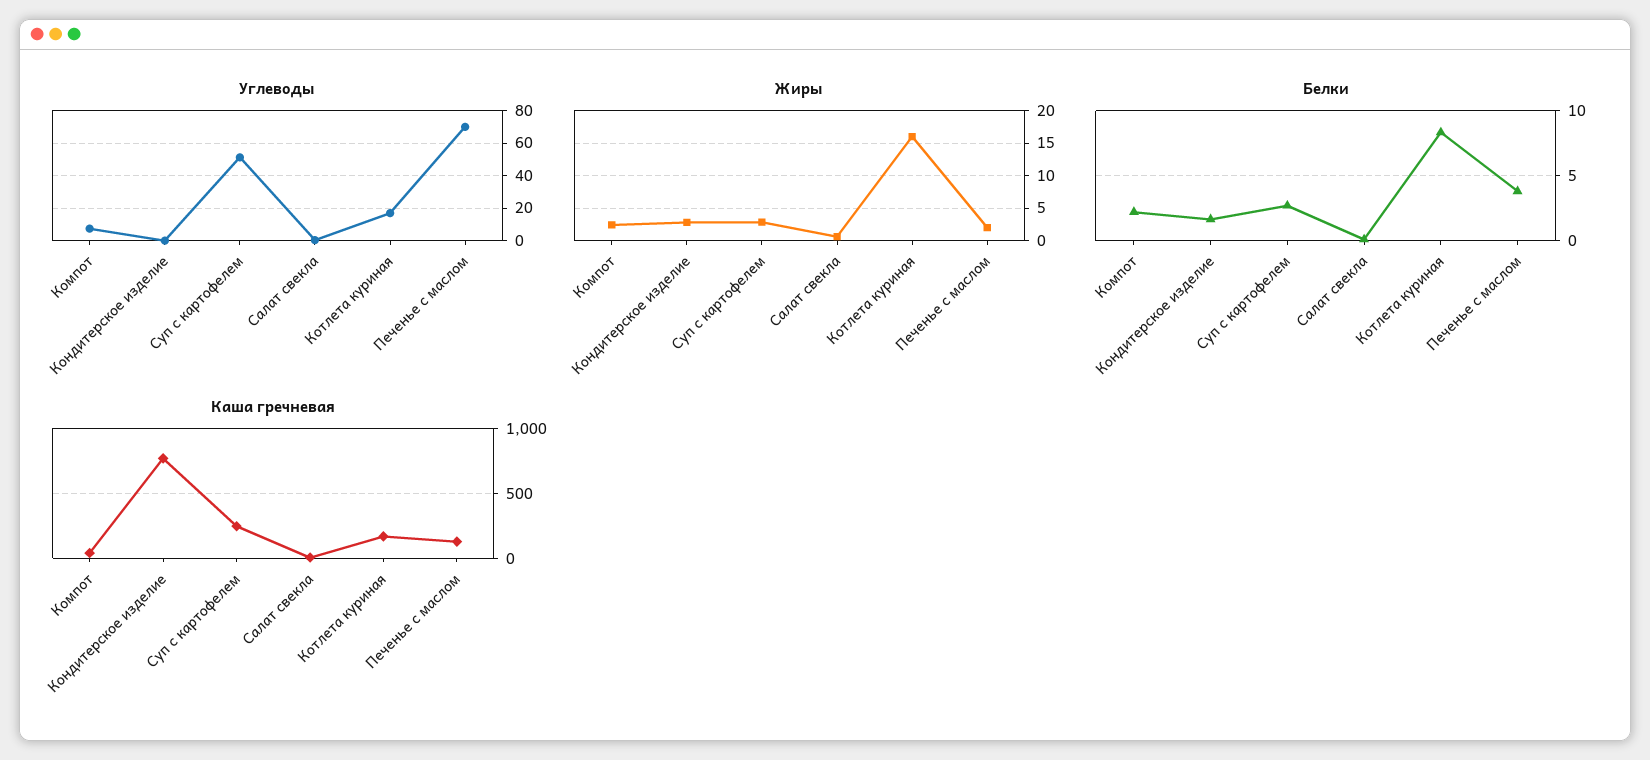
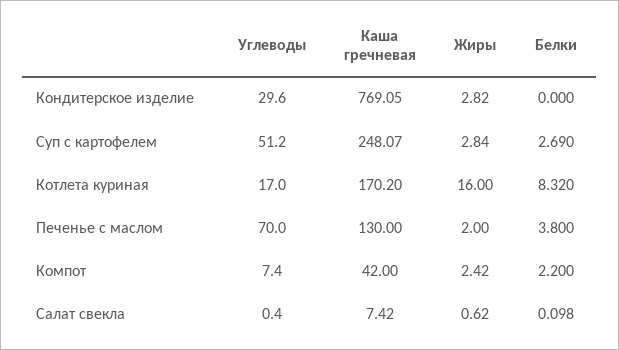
  {
    "Углеводы": {
      "Компот": 7.4,
-     "Кондитерское изделие": 0,
+     "Кондитерское изделие": 29.6,
      "Суп с картофелем": 51.2,
      "Салат свекла": 0.4,
      "Котлета куриная": 17,
      "Печенье с маслом": 70
    },
    "Жиры": {
      "Компот": 2.42,
      "Кондитерское изделие": 2.82,
      "Суп с картофелем": 2.84,
      "Салат свекла": 0.62,
      "Котлета куриная": 16,
      "Печенье с маслом": 2
    },
    "Белки": {
      "Компот": 2.2,
-     "Кондитерское изделие": 1.5,
+     "Кондитерское изделие": 0,
      "Суп с картофелем": 2.69,
      "Салат свекла": 0.098,
      "Котлета куриная": 8.32,
      "Печенье с маслом": 3.8
    },
    "Каша гречневая": {
      "Компот": 42,
      "Кондитерское изделие": 769.05,
      "Суп с картофелем": 248.07,
      "Салат свекла": 7.42,
      "Котлета куриная": 170.2,
      "Печенье с маслом": 130
    }
  }

